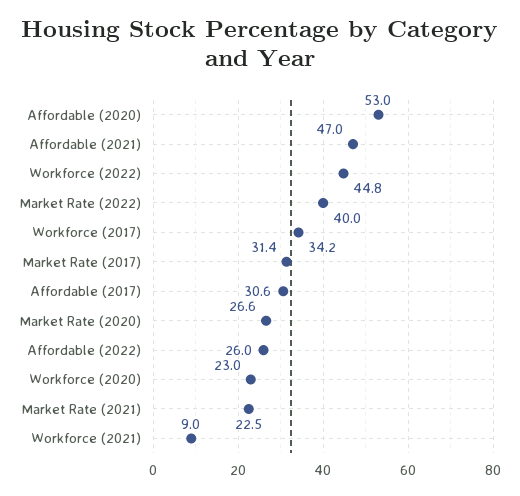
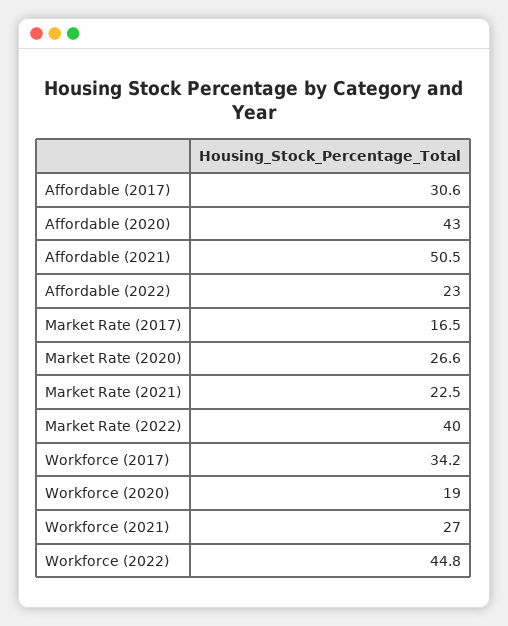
  {
-   "Affordable (2020)": 53,
+   "Affordable (2020)": 43,
-   "Affordable (2021)": 47,
+   "Affordable (2021)": 50.5,
    "Workforce (2022)": 44.8,
    "Market Rate (2022)": 40,
    "Workforce (2017)": 34.2,
-   "Market Rate (2017)": 31.4,
+   "Market Rate (2017)": 16.5,
    "Affordable (2017)": 30.6,
    "Market Rate (2020)": 26.6,
-   "Affordable (2022)": 26,
+   "Affordable (2022)": 23,
-   "Workforce (2020)": 23,
+   "Workforce (2020)": 19,
    "Market Rate (2021)": 22.5,
-   "Workforce (2021)": 9
+   "Workforce (2021)": 27
  }

